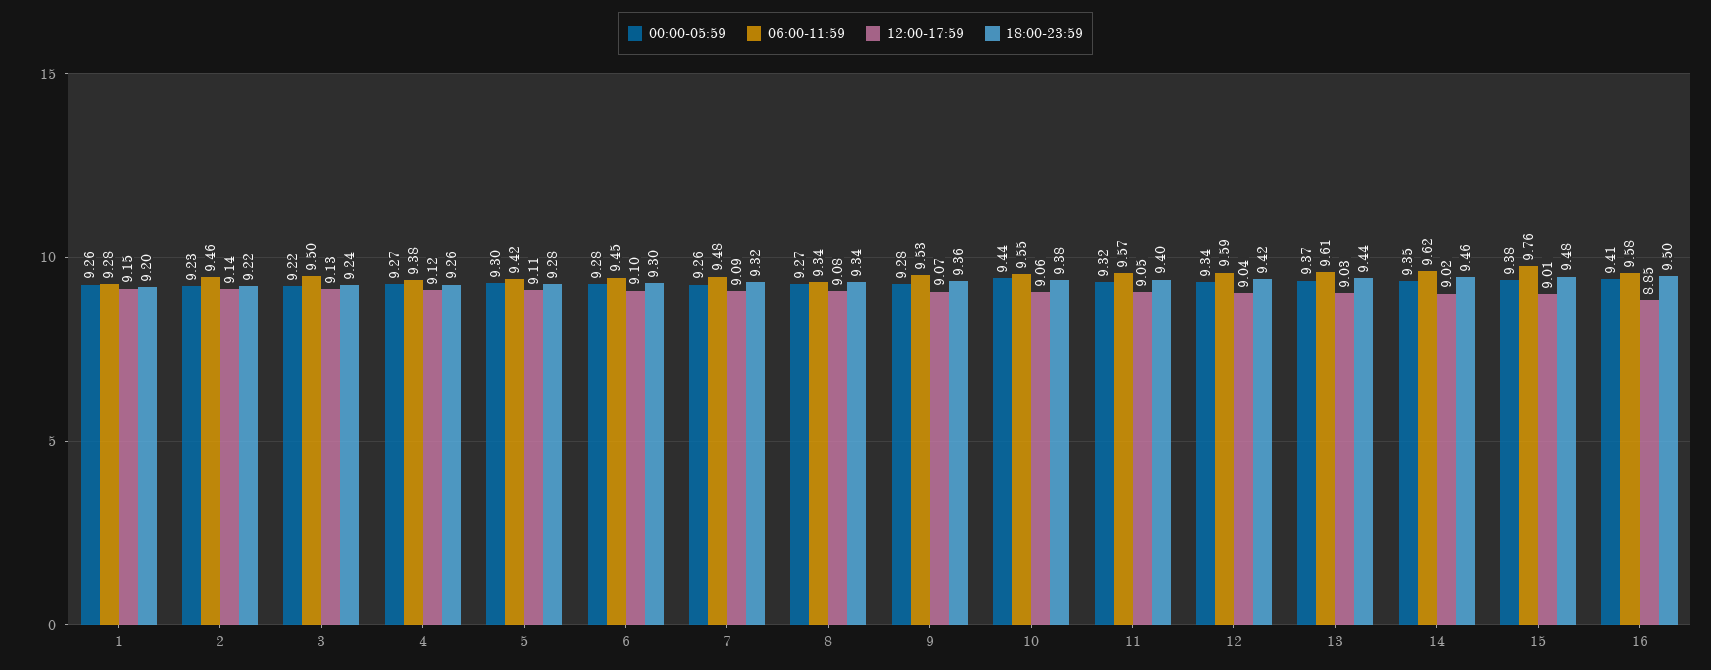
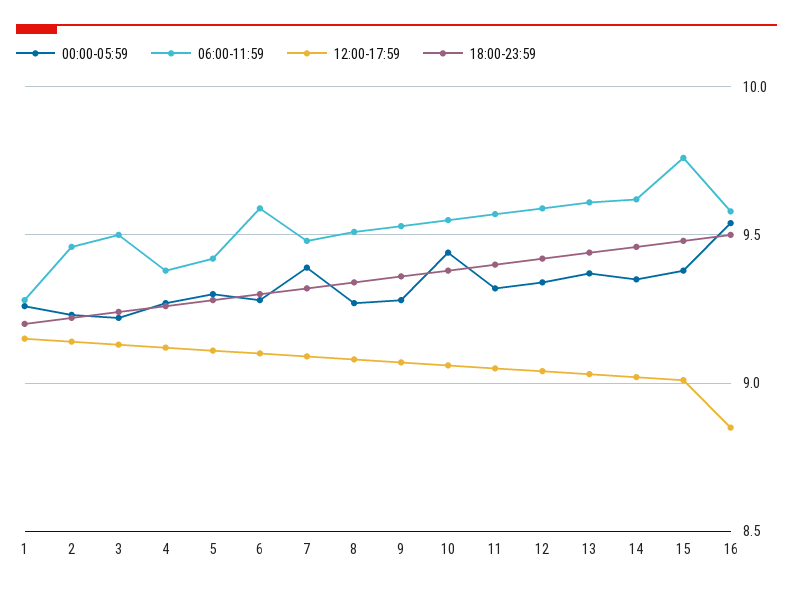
  {
    "00:00-05:59": {
      "1": 9.26,
      "2": 9.23,
      "3": 9.22,
      "4": 9.27,
      "5": 9.3,
      "6": 9.28,
-     "7": 9.26,
+     "7": 9.4,
      "8": 9.27,
      "9": 9.28,
      "10": 9.44,
      "11": 9.32,
      "12": 9.34,
      "13": 9.37,
      "14": 9.35,
      "15": 9.38,
-     "16": 9.41
+     "16": 9.55
    },
    "06:00-11:59": {
      "1": 9.28,
      "2": 9.46,
      "3": 9.5,
      "4": 9.38,
      "5": 9.42,
-     "6": 9.45,
+     "6": 9.6,
      "7": 9.48,
-     "8": 9.34,
+     "8": 9.5,
      "9": 9.53,
      "10": 9.55,
      "11": 9.57,
      "12": 9.59,
      "13": 9.61,
      "14": 9.62,
      "15": 9.76,
      "16": 9.58
    },
    "12:00-17:59": {
      "1": 9.15,
      "2": 9.14,
      "3": 9.13,
      "4": 9.12,
      "5": 9.11,
      "6": 9.1,
      "7": 9.09,
      "8": 9.08,
      "9": 9.07,
      "10": 9.06,
      "11": 9.05,
      "12": 9.04,
      "13": 9.03,
      "14": 9.02,
      "15": 9.01,
      "16": 8.85
    },
    "18:00-23:59": {
      "1": 9.2,
      "2": 9.22,
      "3": 9.24,
      "4": 9.26,
      "5": 9.28,
      "6": 9.3,
      "7": 9.32,
      "8": 9.34,
      "9": 9.36,
      "10": 9.38,
      "11": 9.4,
      "12": 9.42,
      "13": 9.44,
      "14": 9.46,
      "15": 9.48,
      "16": 9.5
    }
  }

